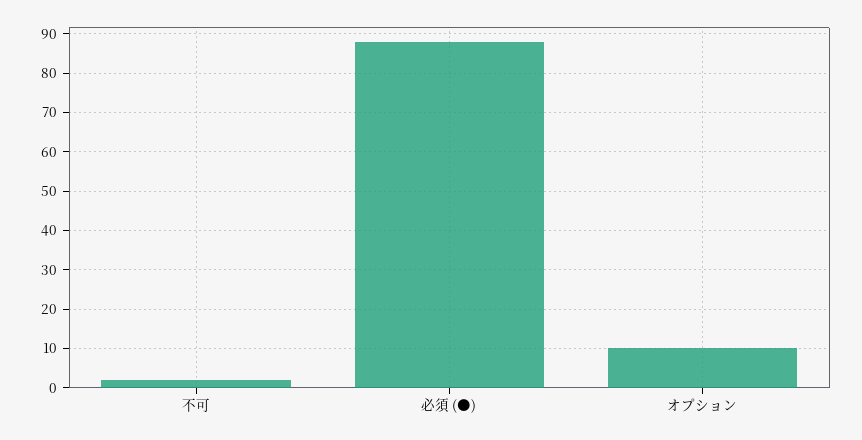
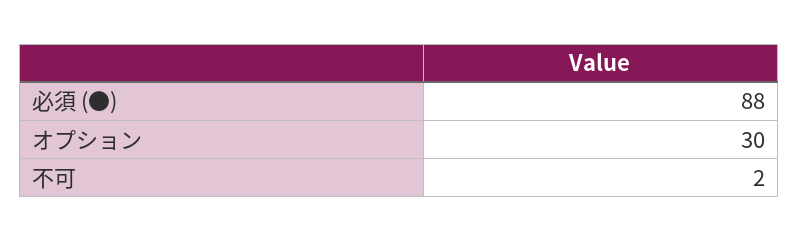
  {
    "不可": 2,
    "必須 (●)": 88,
-   "オプション": 10
+   "オプション": 30
  }

